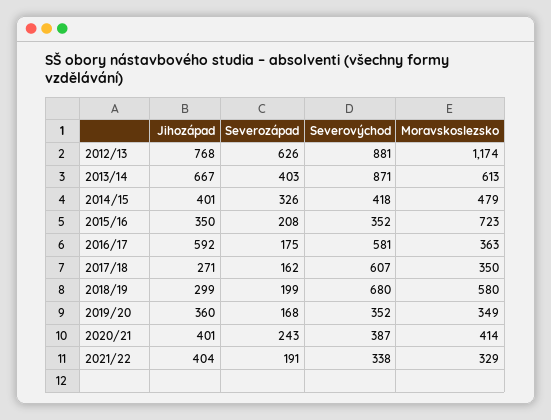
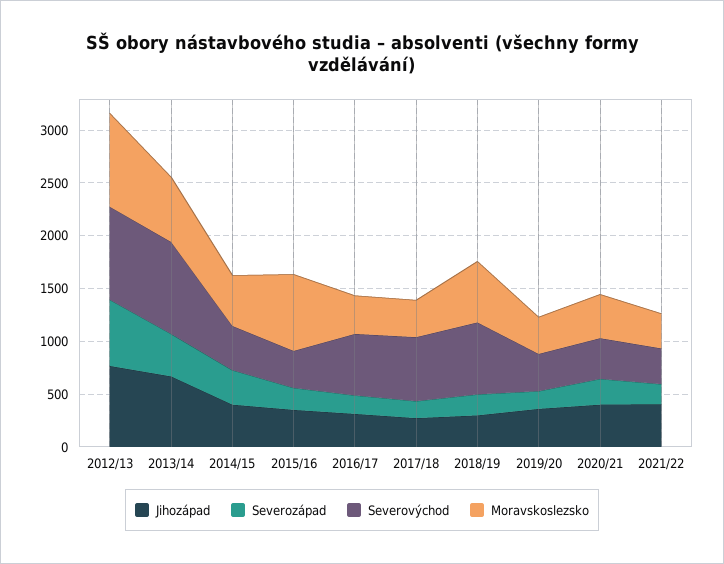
  {
    "Jihozápad": {
      "2012/13": 768,
      "2013/14": 667,
      "2014/15": 401,
      "2015/16": 350,
-     "2016/17": 592,
+     "2016/17": 300,
      "2017/18": 271,
      "2018/19": 299,
      "2019/20": 360,
      "2020/21": 401,
      "2021/22": 404
    },
    "Severozápad": {
      "2012/13": 626,
      "2013/14": 403,
      "2014/15": 326,
      "2015/16": 208,
      "2016/17": 175,
      "2017/18": 162,
      "2018/19": 199,
      "2019/20": 168,
      "2020/21": 243,
      "2021/22": 191
    },
    "Severovýchod": {
      "2012/13": 881,
      "2013/14": 871,
      "2014/15": 418,
      "2015/16": 352,
      "2016/17": 581,
      "2017/18": 607,
      "2018/19": 680,
      "2019/20": 352,
      "2020/21": 387,
      "2021/22": 338
    },
    "Moravskoslezsko": {
-     "2012/13": 1174,
+     "2012/13": 900,
      "2013/14": 613,
      "2014/15": 479,
      "2015/16": 723,
      "2016/17": 363,
      "2017/18": 350,
      "2018/19": 580,
      "2019/20": 349,
      "2020/21": 414,
      "2021/22": 329
    }
  }

